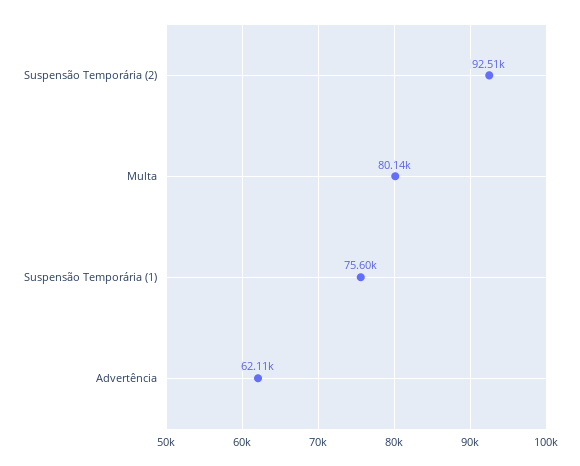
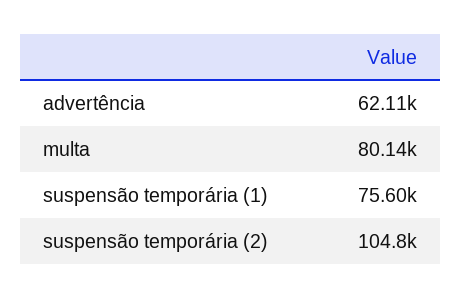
  {
-   "Suspensão Temporária (2)": 92510,
+   "Suspensão Temporária (2)": 104800,
    "Multa": 80140,
    "Suspensão Temporária (1)": 75600,
    "Advertência": 62110
  }

